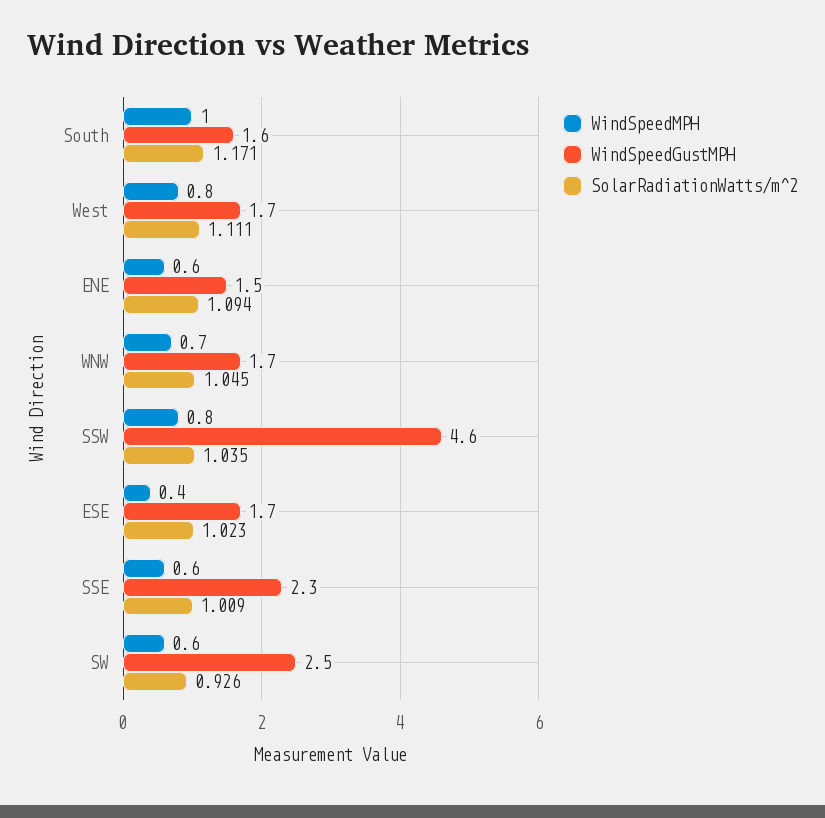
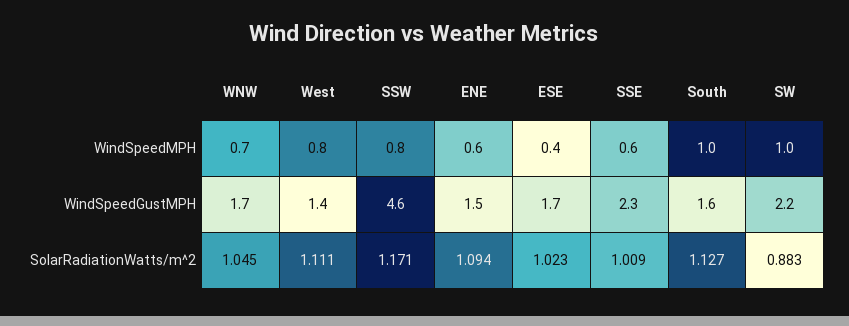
  {
    "WindSpeedMPH": {
      "South": 1,
      "West": 0.8,
      "ENE": 0.6,
      "WNW": 0.7,
      "SSW": 0.8,
      "ESE": 0.4,
      "SSE": 0.6,
-     "SW": 0.6
+     "SW": 1
    },
    "WindSpeedGustMPH": {
      "South": 1.6,
-     "West": 1.7,
+     "West": 1.4,
      "ENE": 1.5,
      "WNW": 1.7,
      "SSW": 4.6,
      "ESE": 1.7,
      "SSE": 2.3,
-     "SW": 2.5
+     "SW": 2.2
    },
    "SolarRadiationWatts/m^2": {
-     "South": 1.171,
+     "South": 1.127,
      "West": 1.111,
      "ENE": 1.094,
      "WNW": 1.045,
-     "SSW": 1.035,
+     "SSW": 1.171,
      "ESE": 1.023,
      "SSE": 1.009,
-     "SW": 0.926
+     "SW": 0.883
    }
  }

